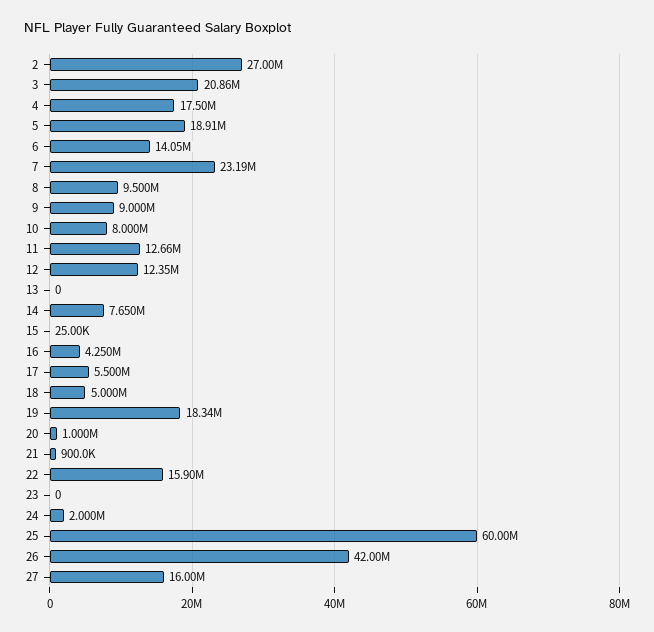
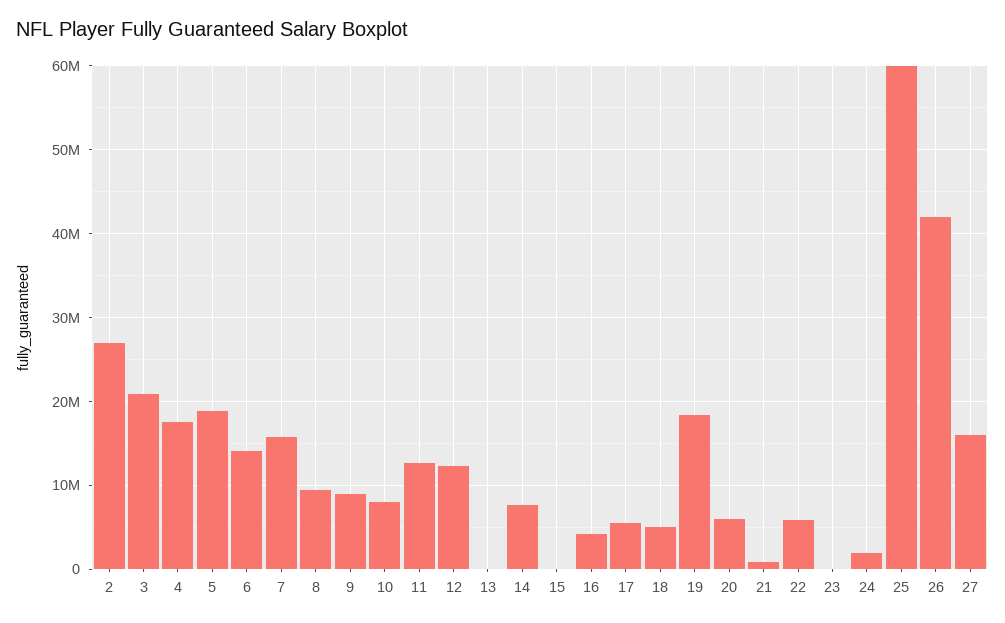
  {
    "2": 27000000,
    "3": 20860000,
    "4": 17500000,
    "5": 18910000,
    "6": 14050000,
-   "7": 23190000,
+   "7": 16000000,
    "8": 9500000,
    "9": 9000000,
    "10": 8000000,
    "11": 12660000,
    "12": 12350000,
    "13": 0,
    "14": 7650000,
    "15": 25000,
    "16": 4250000,
    "17": 5500000,
    "18": 5000000,
    "19": 18340000,
-   "20": 1000000,
+   "20": 6000000,
    "21": 900000,
-   "22": 15900000,
+   "22": 6000000,
    "23": 0,
    "24": 2000000,
    "25": 60000000,
    "26": 42000000,
    "27": 16000000
  }

